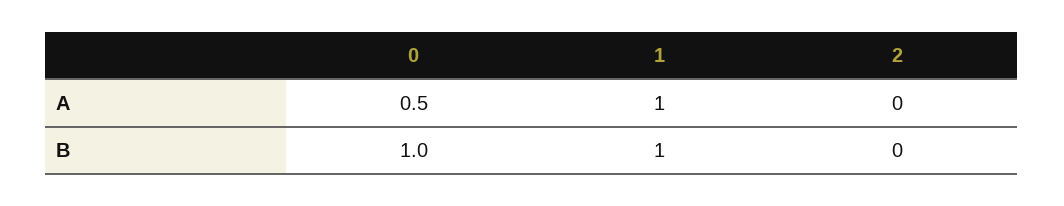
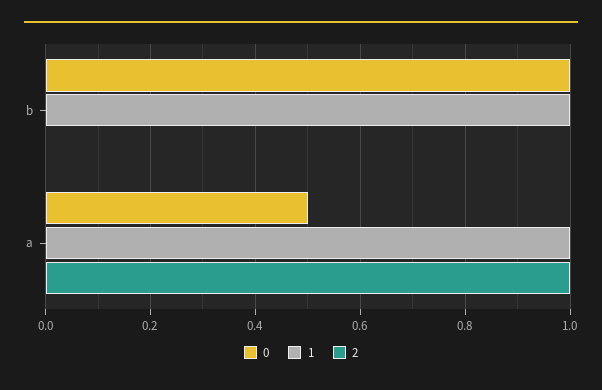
  {
    "0": {
      "A": 0.5,
      "B": 1
    },
    "1": {
      "A": 1,
      "B": 1
    },
    "2": {
-     "A": 0,
+     "A": 1,
      "B": 0
    }
  }

